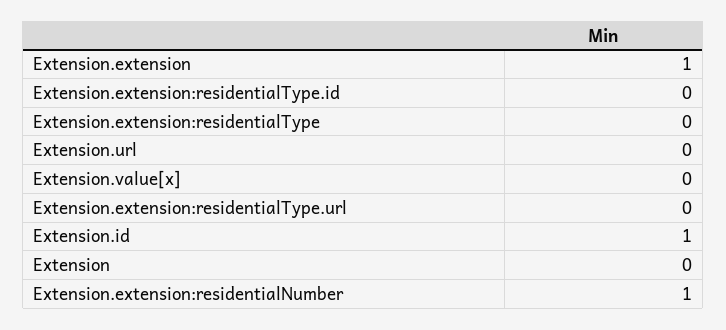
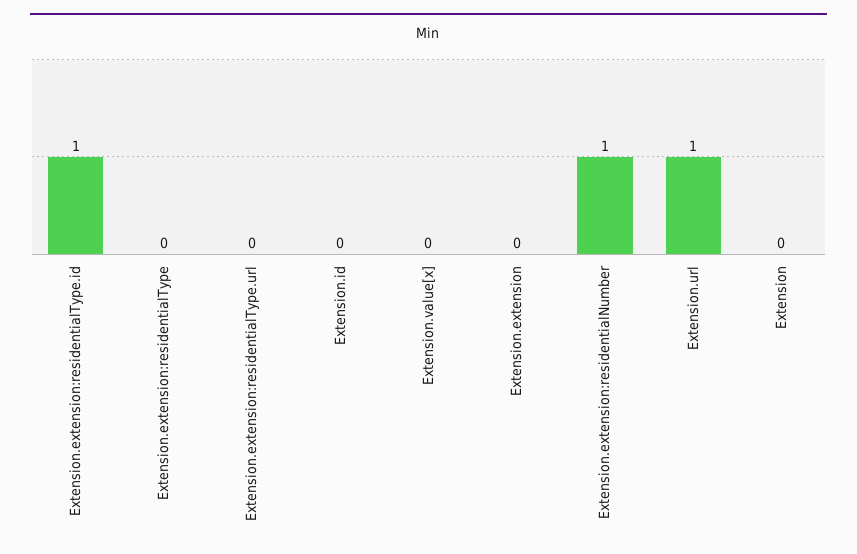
  {
-   "Extension.extension": 1,
+   "Extension.extension": 0,
-   "Extension.extension:residentialType.id": 0,
+   "Extension.extension:residentialType.id": 1,
    "Extension.extension:residentialType": 0,
-   "Extension.url": 0,
+   "Extension.url": 1,
    "Extension.value[x]": 0,
    "Extension.extension:residentialType.url": 0,
-   "Extension.id": 1,
+   "Extension.id": 0,
    "Extension": 0,
    "Extension.extension:residentialNumber": 1
  }

